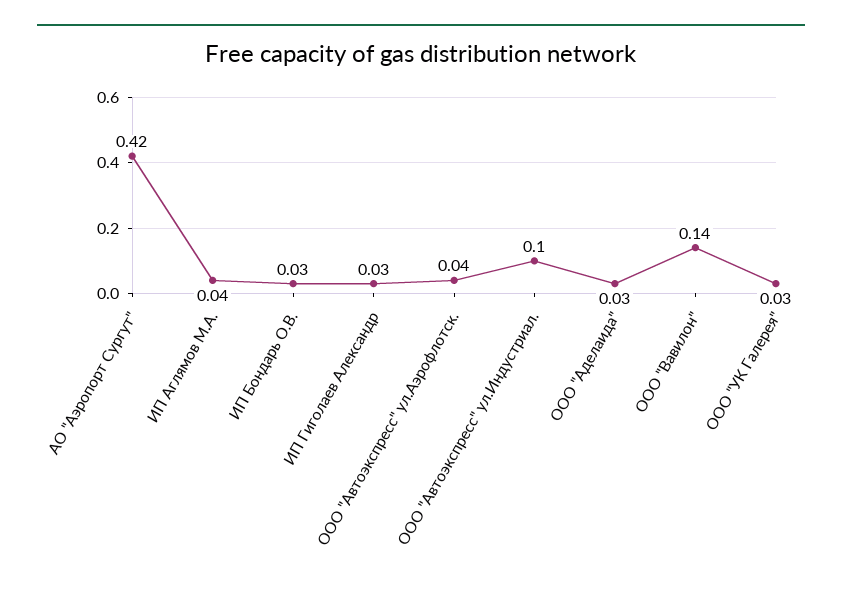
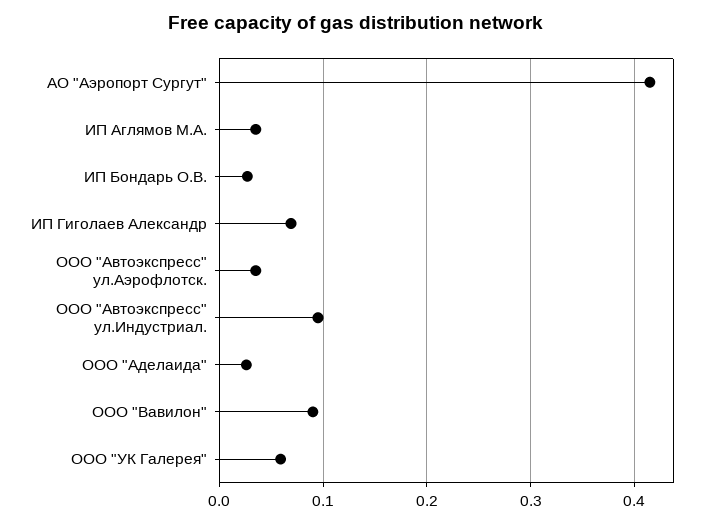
  {
    "АО \"Аэропорт Сургут\"": 0.42,
    "ИП Аглямов М.А.": 0.04,
    "ИП Бондарь О.В.": 0.03,
-   "ИП Гиголаев Александр": 0.03,
+   "ИП Гиголаев Александр": 0.07,
    "ООО \"Автоэкспресс\" ул.Аэрофлотск.": 0.04,
    "ООО \"Автоэкспресс\" ул.Индустриал.": 0.1,
    "ООО \"Аделаида\"": 0.03,
-   "ООО \"Вавилон\"": 0.14,
+   "ООО \"Вавилон\"": 0.09,
-   "ООО \"УК Галерея\"": 0.03
+   "ООО \"УК Галерея\"": 0.06
  }

